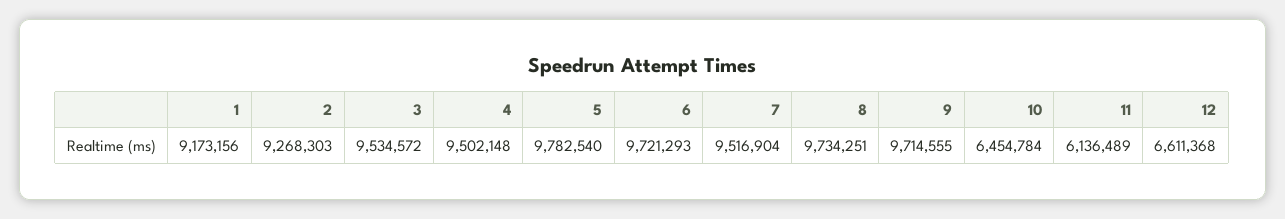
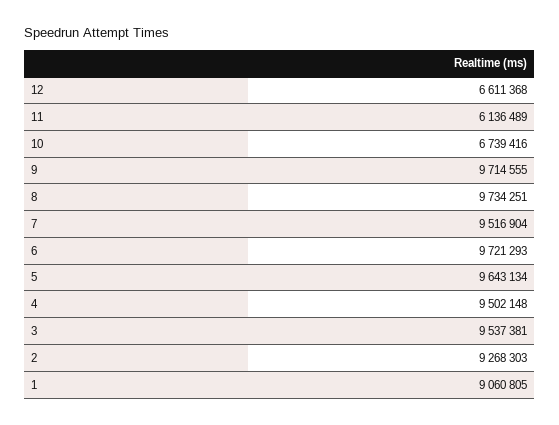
  {
-   "1": 9173156,
+   "1": 9060805,
    "2": 9268303,
-   "3": 9534572,
+   "3": 9537381,
    "4": 9502148,
-   "5": 9782540,
+   "5": 9643134,
    "6": 9721293,
    "7": 9516904,
    "8": 9734251,
    "9": 9714555,
-   "10": 6454784,
+   "10": 6739416,
    "11": 6136489,
    "12": 6611368
  }

